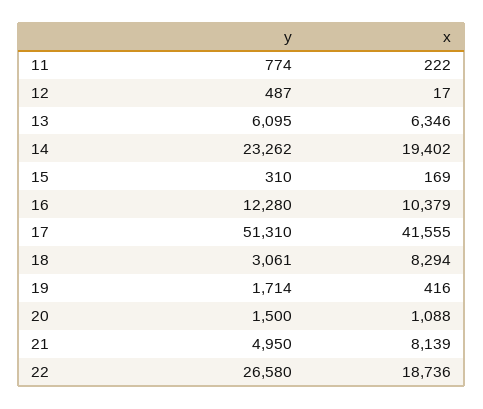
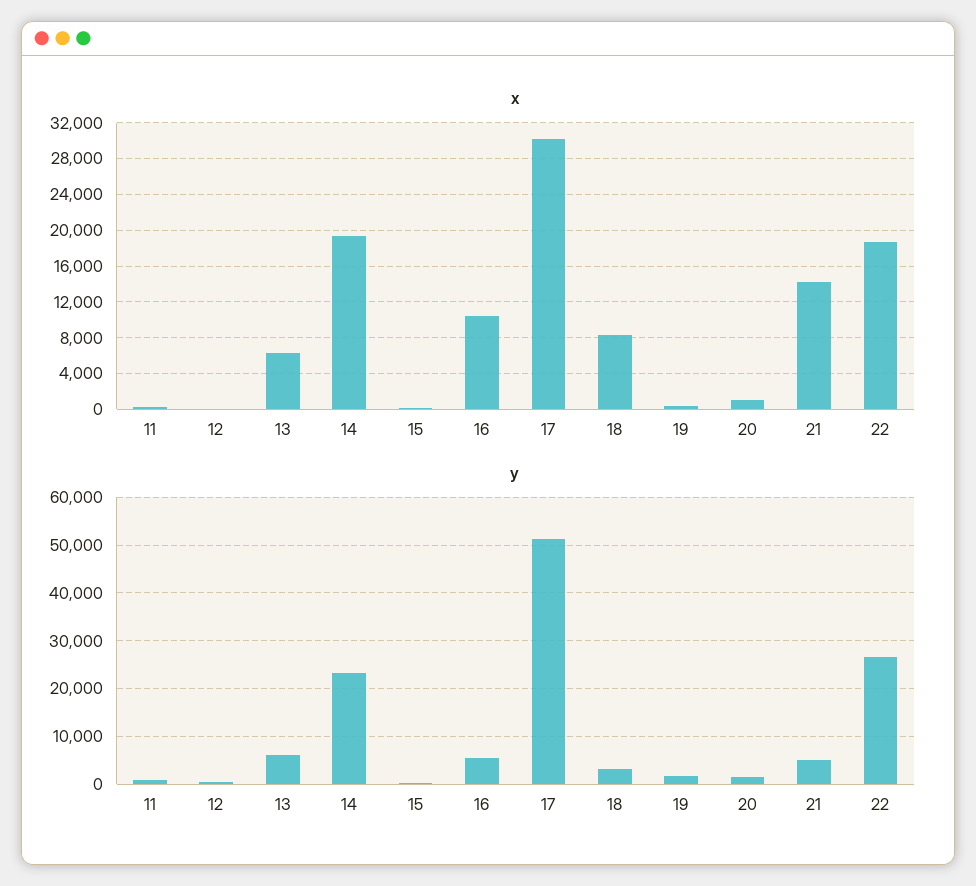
  {
    "y": {
      "11": 774,
      "12": 487,
      "13": 6095,
      "14": 23262,
      "15": 310,
-     "16": 12280,
+     "16": 6000,
      "17": 51310,
      "18": 3061,
      "19": 1714,
      "20": 1500,
      "21": 4950,
      "22": 26580
    },
    "x": {
      "11": 222,
      "12": 17,
      "13": 6346,
      "14": 19402,
      "15": 169,
      "16": 10379,
-     "17": 41555,
+     "17": 30000,
      "18": 8294,
      "19": 416,
      "20": 1088,
-     "21": 8139,
+     "21": 14000,
      "22": 18736
    }
  }

